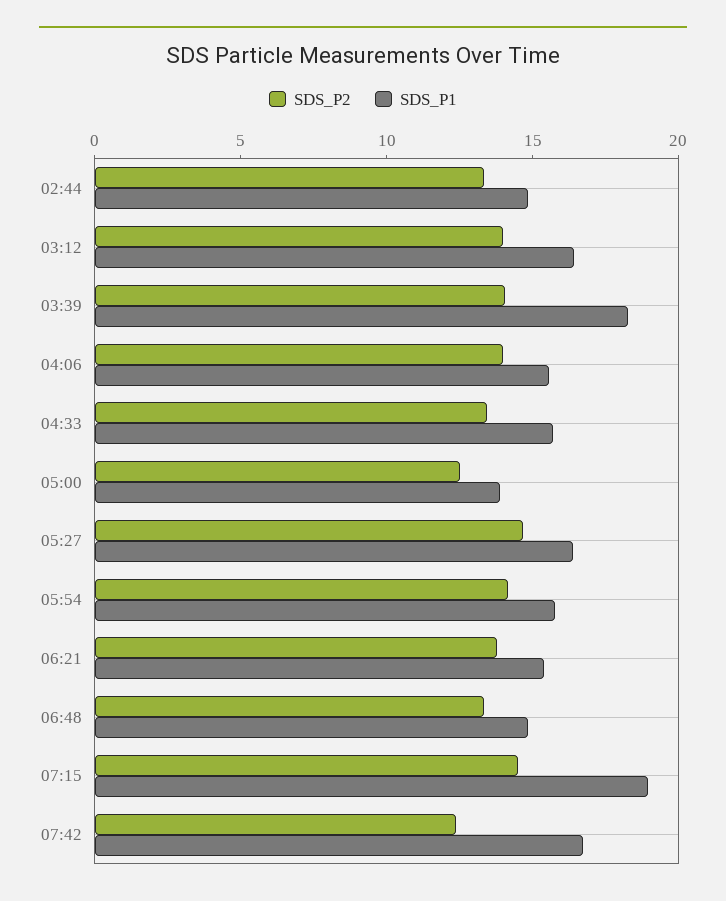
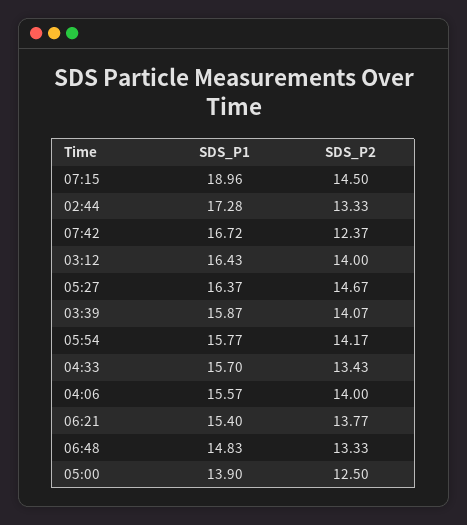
  {
    "SDS_P2": {
      "02:44": 13.33,
      "03:12": 14,
      "03:39": 14.07,
      "04:06": 14,
      "04:33": 13.43,
      "05:00": 12.5,
      "05:27": 14.67,
      "05:54": 14.17,
      "06:21": 13.77,
      "06:48": 13.33,
      "07:15": 14.5,
      "07:42": 12.37
    },
    "SDS_P1": {
-     "02:44": 15,
+     "02:44": 17.28,
      "03:12": 16.43,
-     "03:39": 18,
+     "03:39": 15.87,
      "04:06": 15.57,
      "04:33": 15.7,
      "05:00": 13.9,
      "05:27": 16.37,
      "05:54": 15.77,
      "06:21": 15.4,
      "06:48": 14.83,
      "07:15": 18.96,
      "07:42": 16.72
    }
  }

